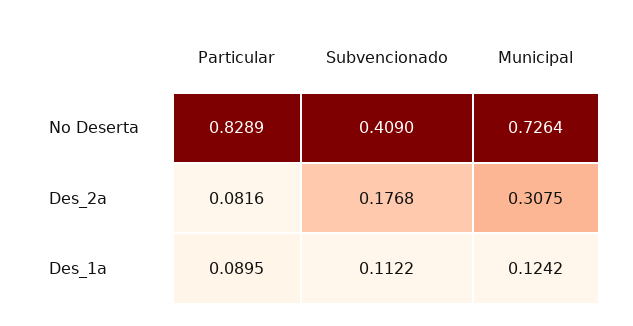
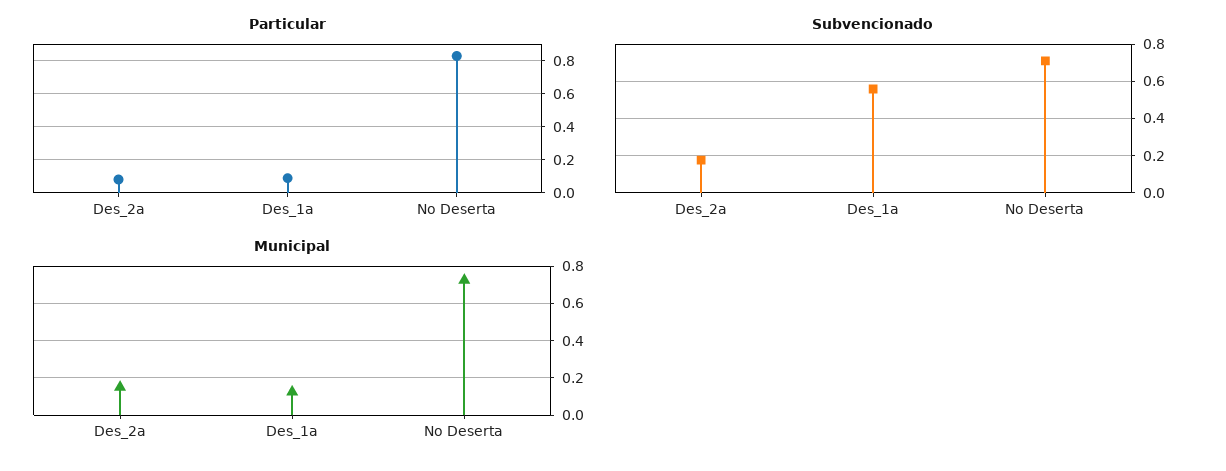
  {
    "Particular": {
      "No Deserta": 0.8289,
      "Des_2a": 0.0816,
      "Des_1a": 0.0895
    },
    "Subvencionado": {
-     "No Deserta": 0.409,
+     "No Deserta": 0.7,
      "Des_2a": 0.1768,
-     "Des_1a": 0.1122
+     "Des_1a": 0.55
    },
    "Municipal": {
      "No Deserta": 0.7264,
-     "Des_2a": 0.3075,
+     "Des_2a": 0.15,
      "Des_1a": 0.1242
    }
  }

